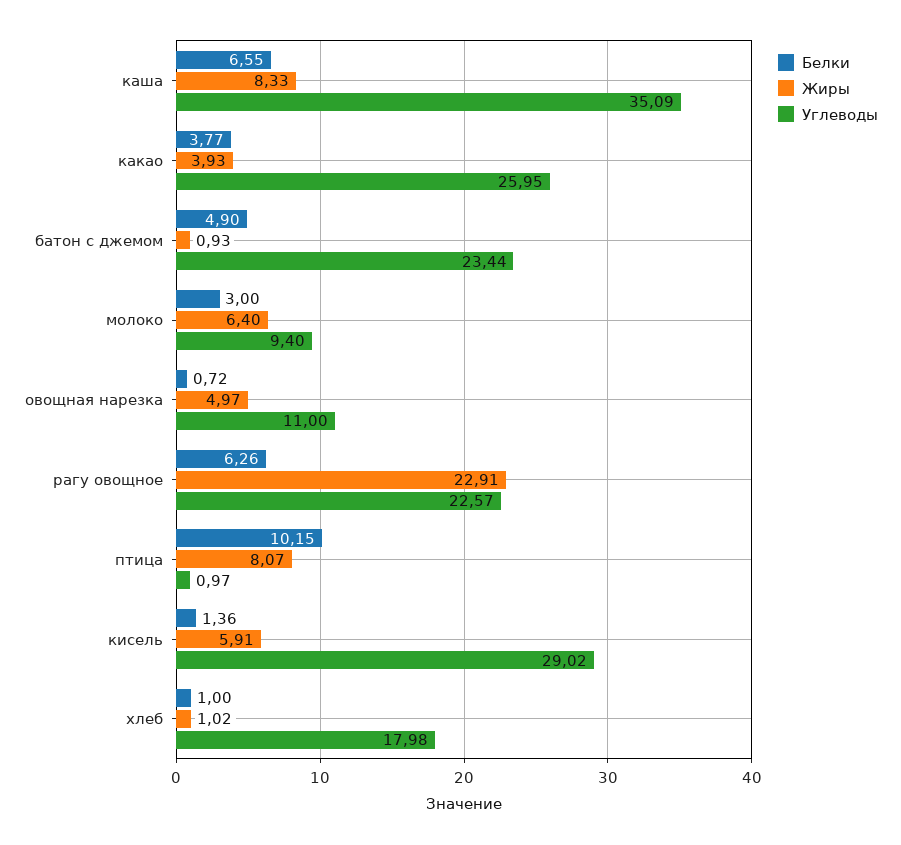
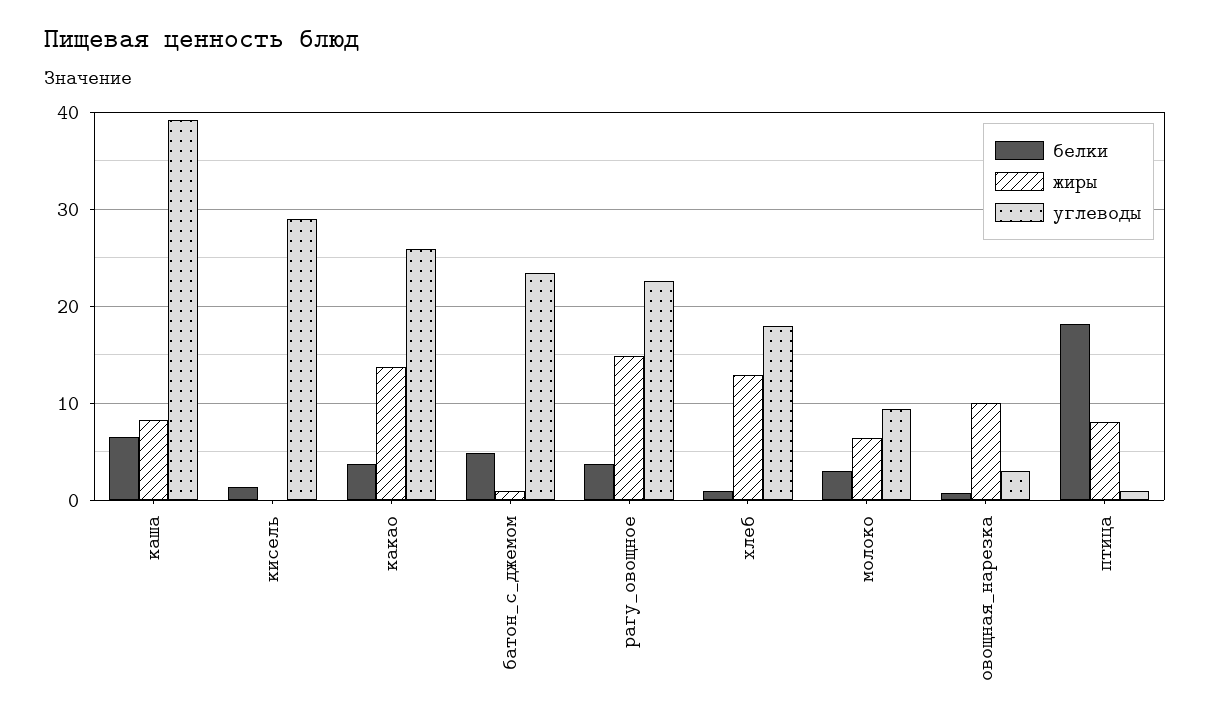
  {
    "Белки": {
      "каша": 6.55,
      "какао": 3.77,
      "батон с джемом": 4.9,
      "молоко": 3,
      "овощная нарезка": 0.72,
-     "рагу овощное": 6.26,
+     "рагу овощное": 4,
-     "птица": 10.15,
+     "птица": 18,
      "кисель": 1.36,
      "хлеб": 1
    },
    "Жиры": {
      "каша": 8.33,
-     "какао": 3.93,
+     "какао": 14,
      "батон с джемом": 0.93,
      "молоко": 6.4,
-     "овощная нарезка": 4.97,
+     "овощная нарезка": 10,
-     "рагу овощное": 22.91,
+     "рагу овощное": 15,
      "птица": 8.07,
-     "кисель": 5.91,
+     "кисель": 0,
-     "хлеб": 1.02
+     "хлеб": 13
    },
    "Углеводы": {
-     "каша": 35.09,
+     "каша": 39,
      "какао": 25.95,
      "батон с джемом": 23.44,
      "молоко": 9.4,
-     "овощная нарезка": 11,
+     "овощная нарезка": 3,
      "рагу овощное": 22.57,
      "птица": 0.97,
      "кисель": 29.02,
      "хлеб": 17.98
    }
  }

